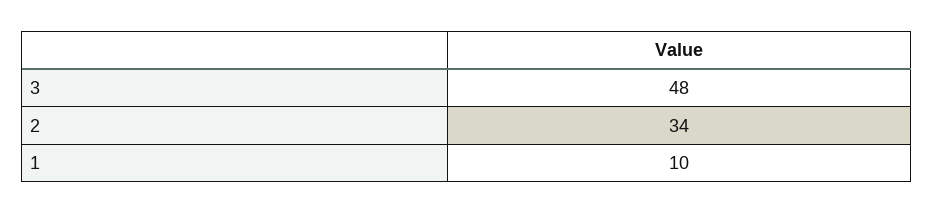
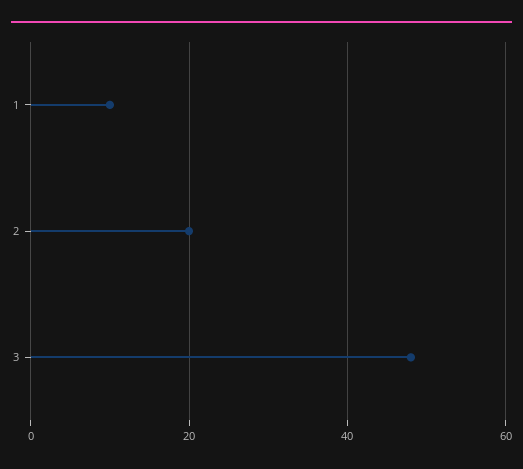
  {
    "3": 48,
-   "2": 34,
+   "2": 20,
    "1": 10
  }

